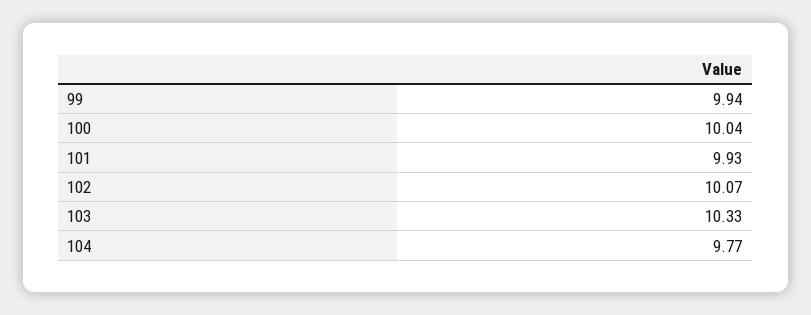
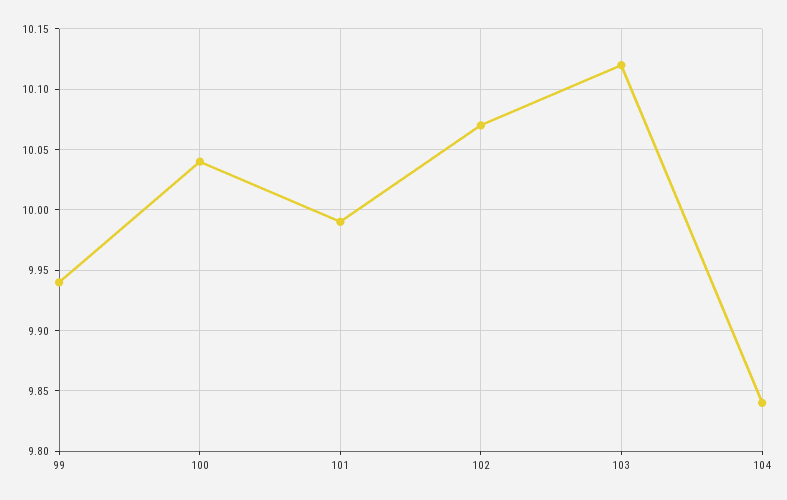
  {
    "99": 9.94,
    "100": 10.04,
-   "101": 9.93,
+   "101": 9.99,
    "102": 10.07,
-   "103": 10.33,
+   "103": 10.12,
-   "104": 9.77
+   "104": 9.84
  }

